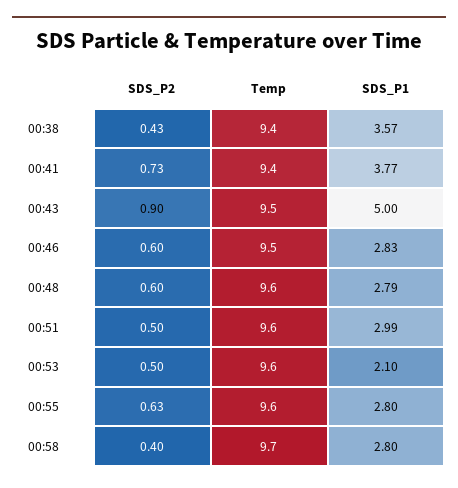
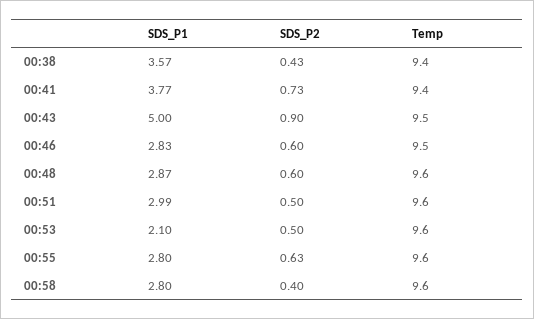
  {
    "SDS_P2": {
      "00:38": 0.43,
      "00:41": 0.73,
      "00:43": 0.9,
      "00:46": 0.6,
      "00:48": 0.6,
      "00:51": 0.5,
      "00:53": 0.5,
      "00:55": 0.63,
      "00:58": 0.4
    },
    "Temp": {
      "00:38": 9.4,
      "00:41": 9.4,
      "00:43": 9.5,
      "00:46": 9.5,
      "00:48": 9.6,
      "00:51": 9.6,
      "00:53": 9.6,
      "00:55": 9.6,
-     "00:58": 9.7
+     "00:58": 9.6
    },
    "SDS_P1": {
      "00:38": 3.57,
      "00:41": 3.77,
      "00:43": 5,
      "00:46": 2.83,
-     "00:48": 2.79,
+     "00:48": 2.87,
      "00:51": 2.99,
      "00:53": 2.1,
      "00:55": 2.8,
      "00:58": 2.8
    }
  }

